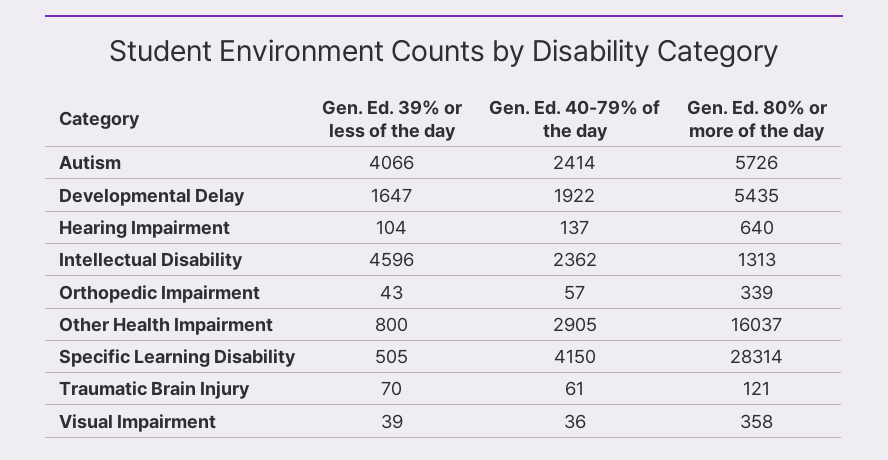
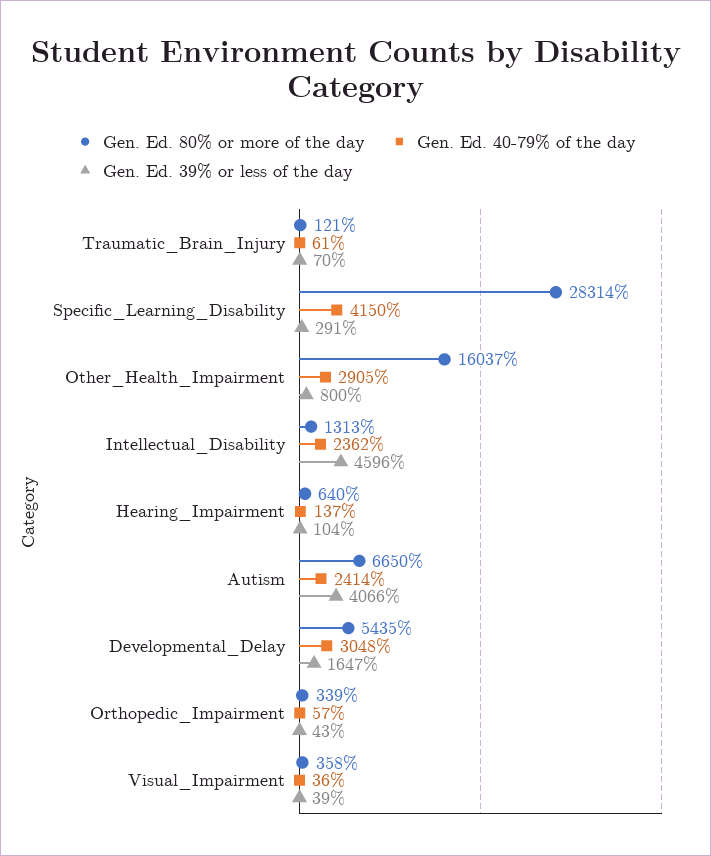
  {
    "Gen. Ed. 39% or less of the day": {
      "Autism": 4066,
      "Developmental Delay": 1647,
      "Hearing Impairment": 104,
      "Intellectual Disability": 4596,
      "Orthopedic Impairment": 43,
      "Other Health Impairment": 800,
-     "Specific Learning Disability": 505,
+     "Specific Learning Disability": 291,
      "Traumatic Brain Injury": 70,
      "Visual Impairment": 39
    },
    "Gen. Ed. 40-79% of the day": {
      "Autism": 2414,
-     "Developmental Delay": 1922,
+     "Developmental Delay": 3048,
      "Hearing Impairment": 137,
      "Intellectual Disability": 2362,
      "Orthopedic Impairment": 57,
      "Other Health Impairment": 2905,
      "Specific Learning Disability": 4150,
      "Traumatic Brain Injury": 61,
      "Visual Impairment": 36
    },
    "Gen. Ed. 80% or more of the day": {
-     "Autism": 5726,
+     "Autism": 6650,
      "Developmental Delay": 5435,
      "Hearing Impairment": 640,
      "Intellectual Disability": 1313,
      "Orthopedic Impairment": 339,
      "Other Health Impairment": 16037,
      "Specific Learning Disability": 28314,
      "Traumatic Brain Injury": 121,
      "Visual Impairment": 358
    }
  }

